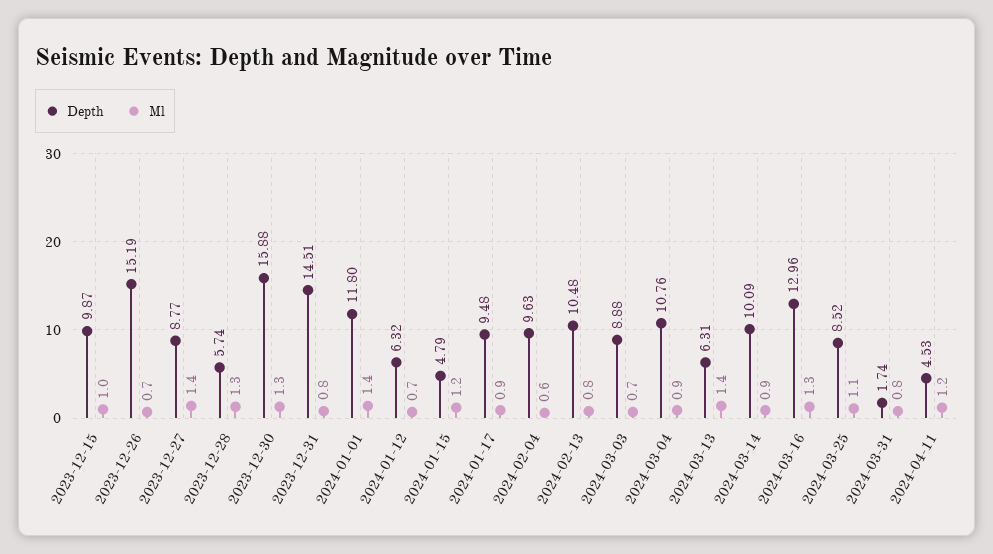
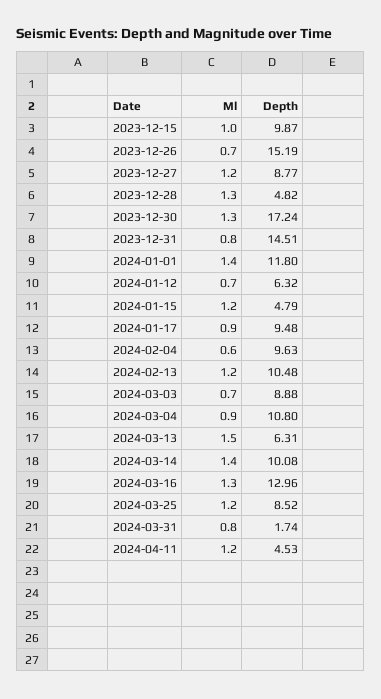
  {
    "Depth": {
      "2023-12-15": 9.87,
      "2023-12-26": 15.19,
      "2023-12-27": 8.77,
-     "2023-12-28": 5.74,
+     "2023-12-28": 4.82,
-     "2023-12-30": 15.88,
+     "2023-12-30": 17.24,
      "2023-12-31": 14.51,
      "2024-01-01": 11.8,
      "2024-01-12": 6.32,
      "2024-01-15": 4.79,
      "2024-01-17": 9.48,
      "2024-02-04": 9.63,
      "2024-02-13": 10.48,
      "2024-03-03": 8.88,
-     "2024-03-04": 10.76,
+     "2024-03-04": 10.8,
      "2024-03-13": 6.31,
-     "2024-03-14": 10.09,
+     "2024-03-14": 10.08,
      "2024-03-16": 12.96,
      "2024-03-25": 8.52,
      "2024-03-31": 1.74,
      "2024-04-11": 4.53
    },
    "Ml": {
      "2023-12-15": 1,
      "2023-12-26": 0.7,
-     "2023-12-27": 1.4,
+     "2023-12-27": 1.2,
      "2023-12-28": 1.3,
      "2023-12-30": 1.3,
      "2023-12-31": 0.8,
      "2024-01-01": 1.4,
      "2024-01-12": 0.7,
      "2024-01-15": 1.2,
      "2024-01-17": 0.9,
      "2024-02-04": 0.6,
-     "2024-02-13": 0.8,
+     "2024-02-13": 1.2,
      "2024-03-03": 0.7,
      "2024-03-04": 0.9,
-     "2024-03-13": 1.4,
+     "2024-03-13": 1.5,
-     "2024-03-14": 0.9,
+     "2024-03-14": 1.4,
      "2024-03-16": 1.3,
-     "2024-03-25": 1.1,
+     "2024-03-25": 1.2,
      "2024-03-31": 0.8,
      "2024-04-11": 1.2
    }
  }

